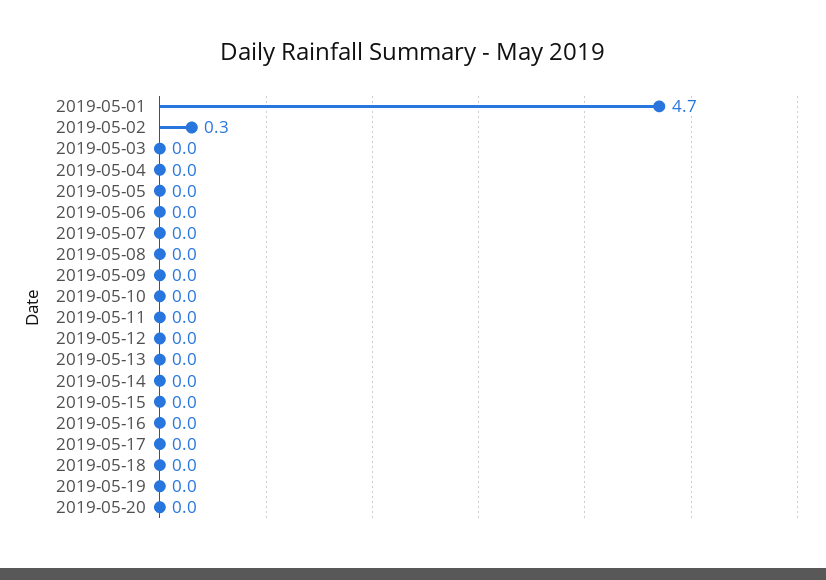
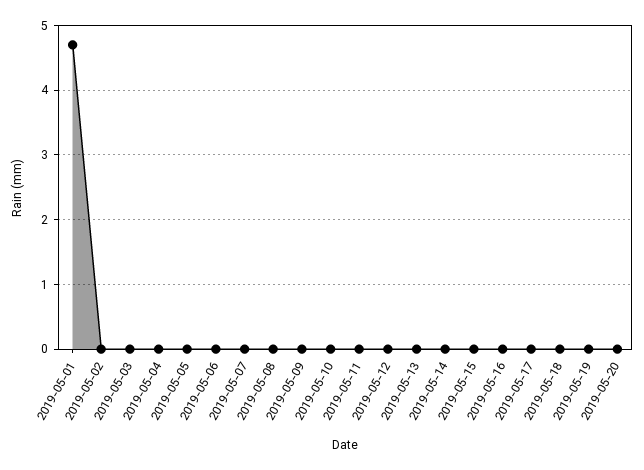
  {
    "2019-05-01": 4.7,
-   "2019-05-02": 0.3,
+   "2019-05-02": 0,
    "2019-05-03": 0,
    "2019-05-04": 0,
    "2019-05-05": 0,
    "2019-05-06": 0,
    "2019-05-07": 0,
    "2019-05-08": 0,
    "2019-05-09": 0,
    "2019-05-10": 0,
    "2019-05-11": 0,
    "2019-05-12": 0,
    "2019-05-13": 0,
    "2019-05-14": 0,
    "2019-05-15": 0,
    "2019-05-16": 0,
    "2019-05-17": 0,
    "2019-05-18": 0,
    "2019-05-19": 0,
    "2019-05-20": 0
  }

